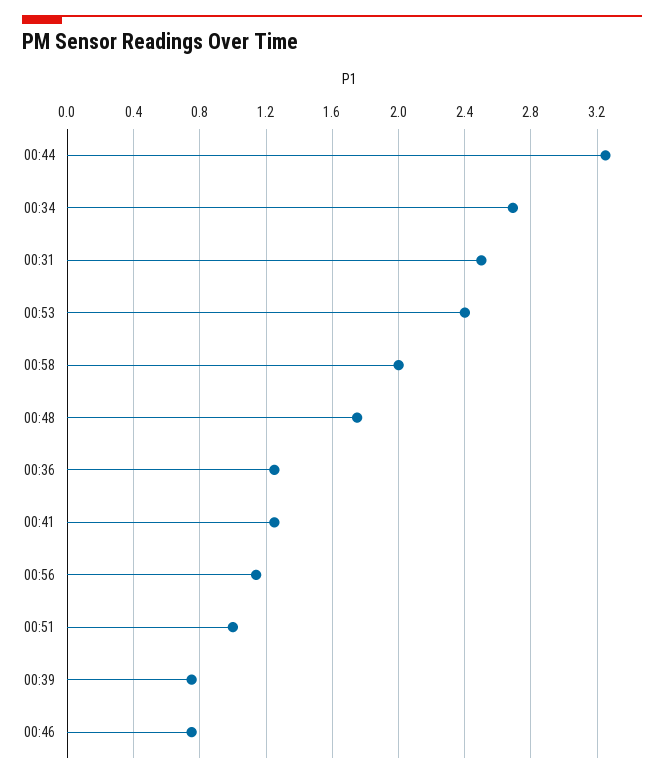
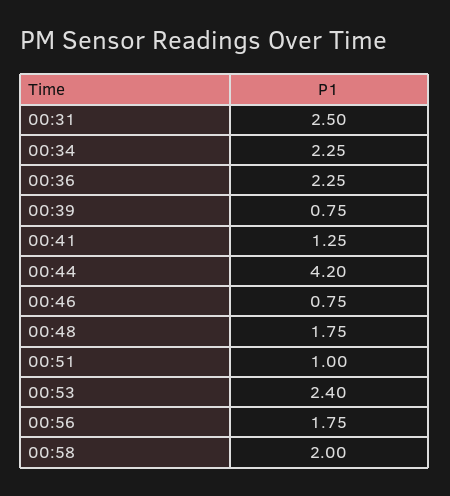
  {
-   "00:44": 3.25,
+   "00:44": 4.2,
-   "00:34": 2.7,
+   "00:34": 2.25,
    "00:31": 2.5,
    "00:53": 2.4,
    "00:58": 2,
    "00:48": 1.75,
-   "00:36": 1.25,
+   "00:36": 2.25,
    "00:41": 1.25,
-   "00:56": 1.15,
+   "00:56": 1.75,
    "00:51": 1,
    "00:39": 0.75,
    "00:46": 0.75
  }

